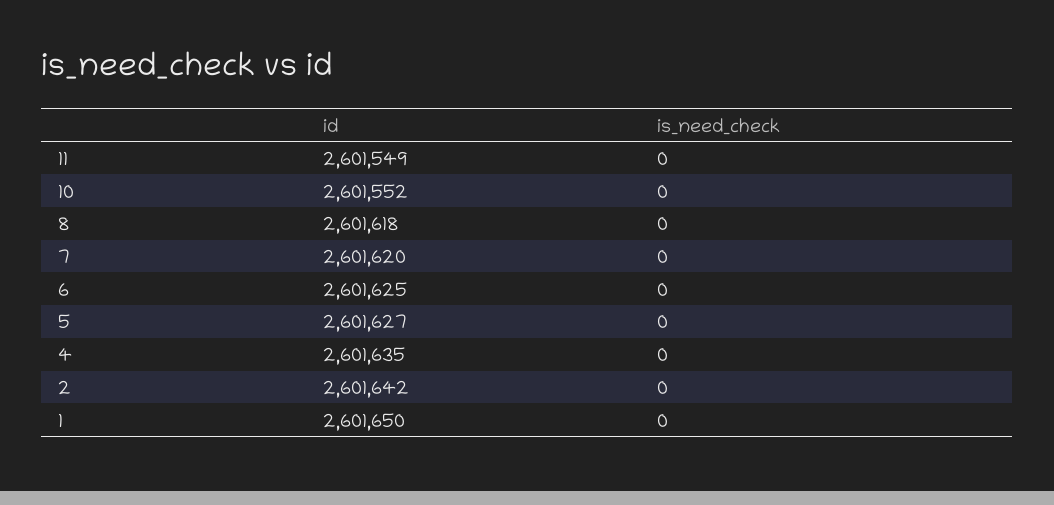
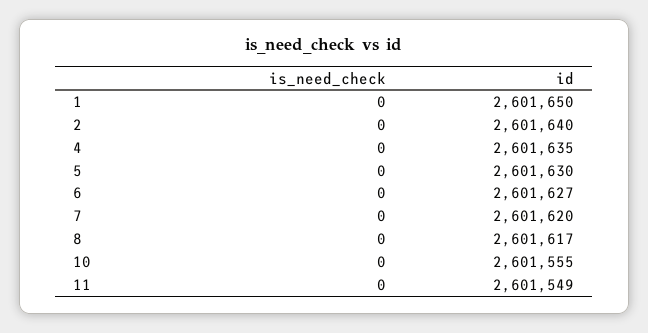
  {
    "id": {
      "11": 2601549,
-     "10": 2601552,
+     "10": 2601555,
-     "8": 2601618,
+     "8": 2601617,
      "7": 2601620,
-     "6": 2601625,
+     "6": 2601627,
-     "5": 2601627,
+     "5": 2601630,
      "4": 2601635,
-     "2": 2601642,
+     "2": 2601640,
      "1": 2601650
    },
    "is_need_check": {
      "11": 0,
      "10": 0,
      "8": 0,
      "7": 0,
      "6": 0,
      "5": 0,
      "4": 0,
      "2": 0,
      "1": 0
    }
  }

